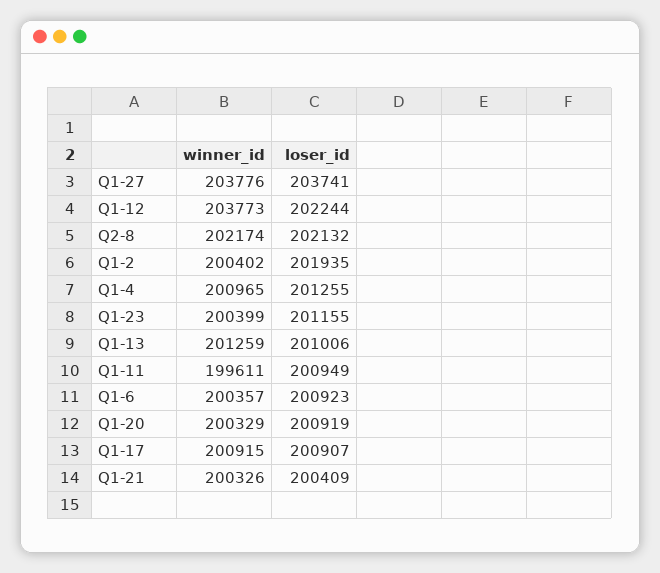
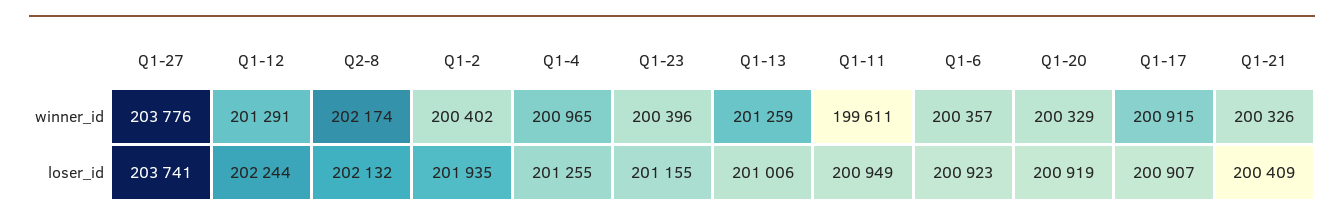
  {
    "winner_id": {
      "Q1-27": 203776,
-     "Q1-12": 203773,
+     "Q1-12": 201291,
      "Q2-8": 202174,
      "Q1-2": 200402,
      "Q1-4": 200965,
-     "Q1-23": 200399,
+     "Q1-23": 200396,
      "Q1-13": 201259,
      "Q1-11": 199611,
      "Q1-6": 200357,
      "Q1-20": 200329,
      "Q1-17": 200915,
      "Q1-21": 200326
    },
    "loser_id": {
      "Q1-27": 203741,
      "Q1-12": 202244,
      "Q2-8": 202132,
      "Q1-2": 201935,
      "Q1-4": 201255,
      "Q1-23": 201155,
      "Q1-13": 201006,
      "Q1-11": 200949,
      "Q1-6": 200923,
      "Q1-20": 200919,
      "Q1-17": 200907,
      "Q1-21": 200409
    }
  }

